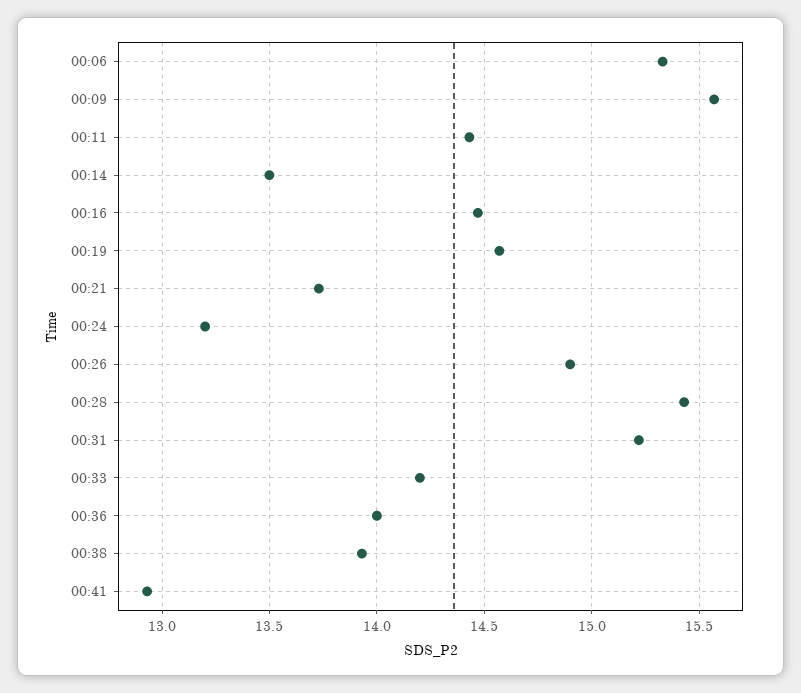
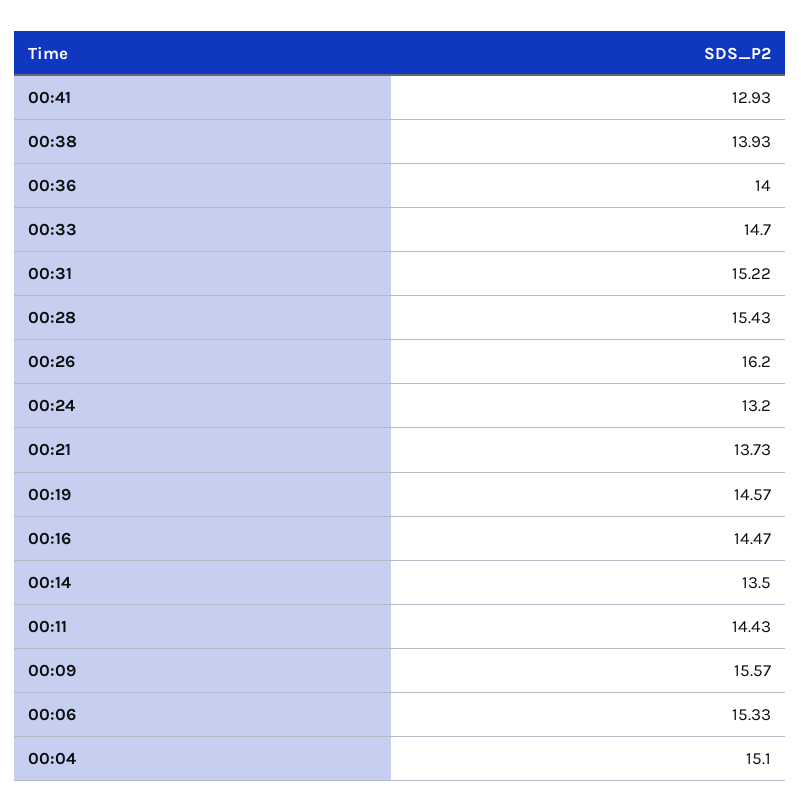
  {
    "00:06": 15.33,
    "00:09": 15.57,
    "00:11": 14.43,
    "00:14": 13.5,
    "00:16": 14.47,
    "00:19": 14.57,
    "00:21": 13.73,
    "00:24": 13.2,
-   "00:26": 14.9,
+   "00:26": 16.2,
    "00:28": 15.43,
    "00:31": 15.22,
-   "00:33": 14.2,
+   "00:33": 14.7,
    "00:36": 14,
    "00:38": 13.93,
-   "00:41": 12.93
+   "00:41": 12.93,
+   "00:04": 15.1
  }

